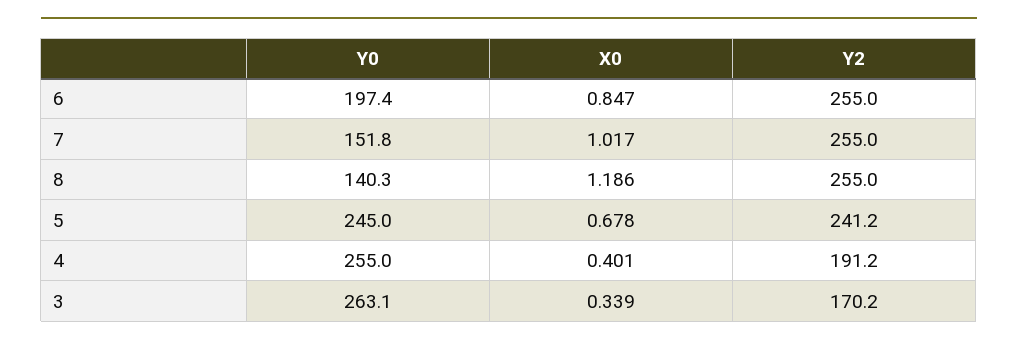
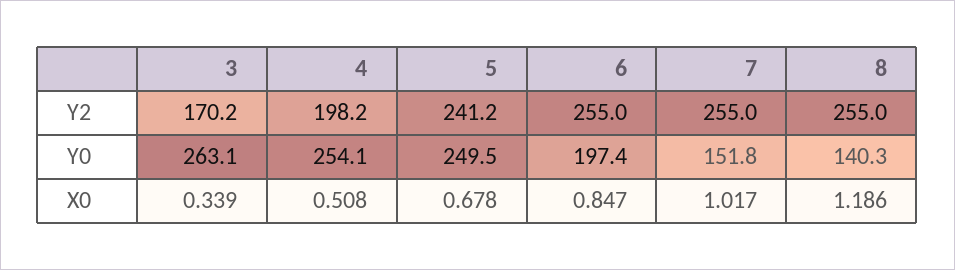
  {
    "Y0": {
      "6": 197.4,
      "7": 151.8,
      "8": 140.3,
-     "5": 245,
+     "5": 249.5,
-     "4": 255,
+     "4": 254.1,
      "3": 263.1
    },
    "X0": {
      "6": 0.847,
      "7": 1.017,
      "8": 1.186,
      "5": 0.678,
-     "4": 0.401,
+     "4": 0.508,
      "3": 0.339
    },
    "Y2": {
      "6": 255,
      "7": 255,
      "8": 255,
      "5": 241.2,
-     "4": 191.2,
+     "4": 198.2,
      "3": 170.2
    }
  }

